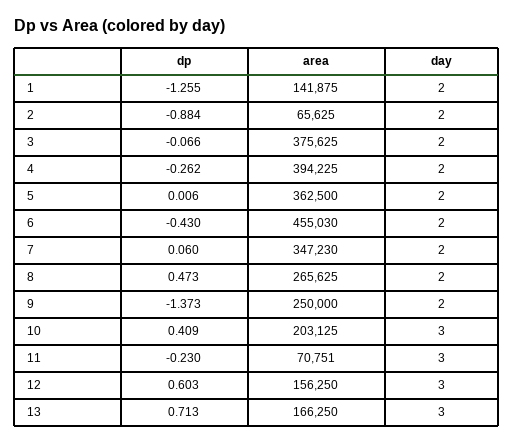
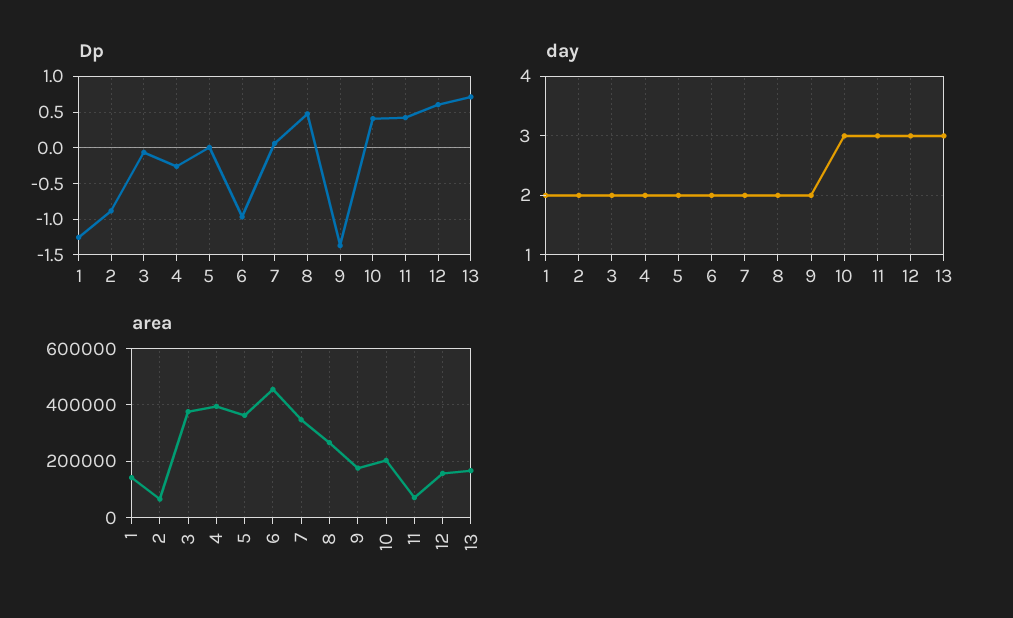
  {
    "dp": {
      "1": -1.255,
      "2": -0.884,
      "3": -0.066,
      "4": -0.262,
      "5": 0.006,
-     "6": -0.43,
+     "6": -1,
      "7": 0.06,
      "8": 0.473,
      "9": -1.373,
      "10": 0.409,
-     "11": -0.23,
+     "11": 0.4,
      "12": 0.603,
      "13": 0.713
    },
    "area": {
      "1": 141875,
      "2": 65625,
      "3": 375625,
      "4": 394225,
      "5": 362500,
      "6": 455030,
      "7": 347230,
      "8": 265625,
-     "9": 250000,
+     "9": 175000,
      "10": 203125,
      "11": 70751,
      "12": 156250,
      "13": 166250
    },
    "day": {
      "1": 2,
      "2": 2,
      "3": 2,
      "4": 2,
      "5": 2,
      "6": 2,
      "7": 2,
      "8": 2,
      "9": 2,
      "10": 3,
      "11": 3,
      "12": 3,
      "13": 3
    }
  }

